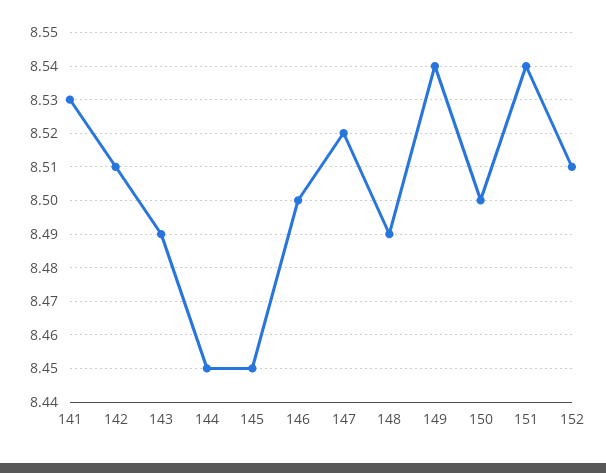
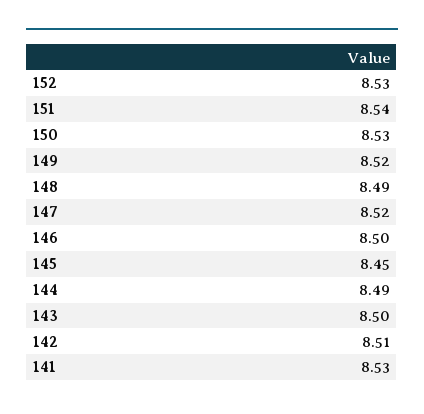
  {
    "141": 8.53,
    "142": 8.51,
-   "143": 8.49,
+   "143": 8.5,
-   "144": 8.45,
+   "144": 8.49,
    "145": 8.45,
    "146": 8.5,
    "147": 8.52,
    "148": 8.49,
-   "149": 8.54,
+   "149": 8.52,
-   "150": 8.5,
+   "150": 8.53,
    "151": 8.54,
-   "152": 8.51
+   "152": 8.53
  }

